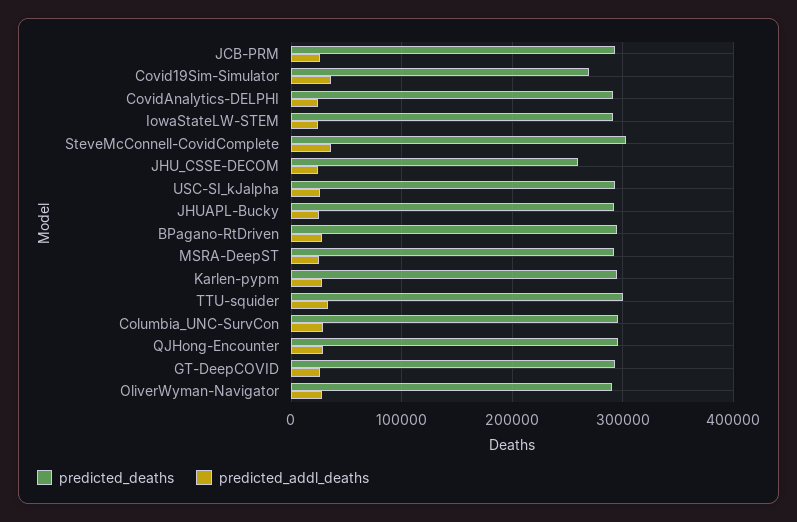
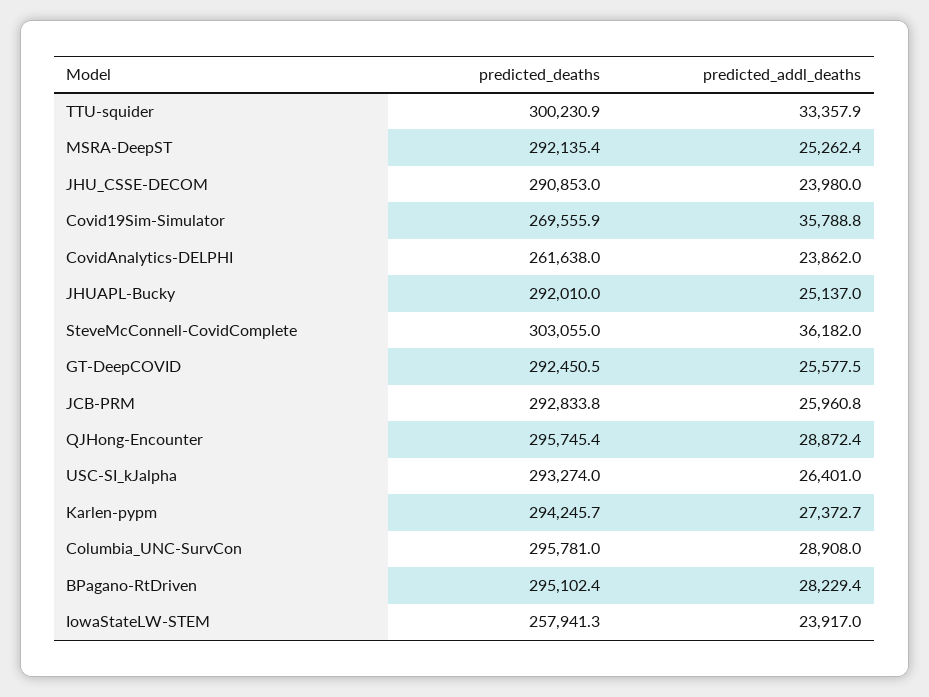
  {
    "predicted_deaths": {
      "JCB-PRM": 292833.8,
      "Covid19Sim-Simulator": 269555.9,
-     "CovidAnalytics-DELPHI": 290000,
+     "CovidAnalytics-DELPHI": 261638,
-     "IowaStateLW-STEM": 290000,
+     "IowaStateLW-STEM": 257941.3,
      "SteveMcConnell-CovidComplete": 303055,
-     "JHU_CSSE-DECOM": 260000,
+     "JHU_CSSE-DECOM": 290853,
      "USC-SI_kJalpha": 293274,
      "JHUAPL-Bucky": 292010,
      "BPagano-RtDriven": 295102.4,
      "MSRA-DeepST": 292135.4,
      "Karlen-pypm": 294245.7,
      "TTU-squider": 300230.9,
      "Columbia_UNC-SurvCon": 295781,
      "QJHong-Encounter": 295745.4,
-     "GT-DeepCOVID": 292450.5,
+     "GT-DeepCOVID": 292450.5
-     "OliverWyman-Navigator": 290000
    },
    "predicted_addl_deaths": {
      "JCB-PRM": 25960.8,
      "Covid19Sim-Simulator": 35788.8,
      "CovidAnalytics-DELPHI": 23862,
      "IowaStateLW-STEM": 23917,
      "SteveMcConnell-CovidComplete": 36182,
      "JHU_CSSE-DECOM": 23980,
      "USC-SI_kJalpha": 26401,
      "JHUAPL-Bucky": 25137,
      "BPagano-RtDriven": 28229.4,
      "MSRA-DeepST": 25262.4,
      "Karlen-pypm": 27372.7,
      "TTU-squider": 33357.9,
      "Columbia_UNC-SurvCon": 28908,
      "QJHong-Encounter": 28872.4,
-     "GT-DeepCOVID": 25577.5,
+     "GT-DeepCOVID": 25577.5
-     "OliverWyman-Navigator": 30000
    }
  }

